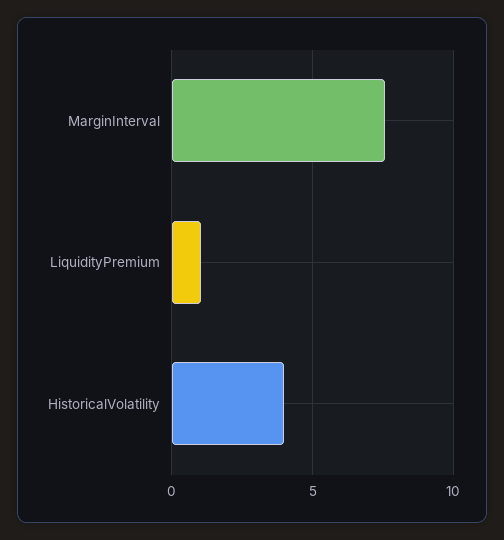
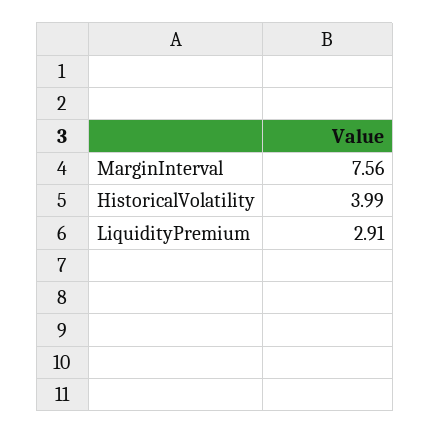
  {
    "MarginInterval": 7.56,
-   "LiquidityPremium": 1,
+   "LiquidityPremium": 2.91,
    "HistoricalVolatility": 3.99
  }

